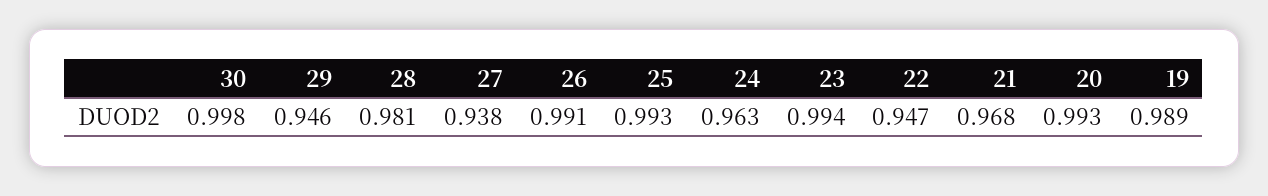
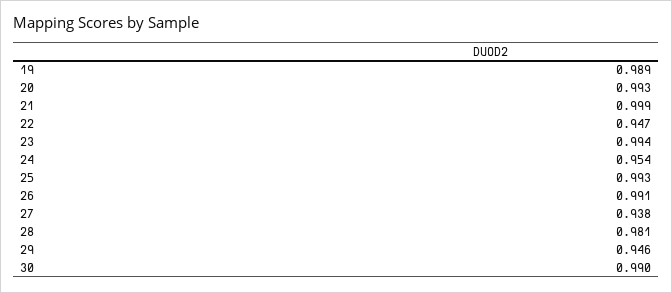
  {
-   "30": 0.998,
+   "30": 0.99,
    "29": 0.946,
    "28": 0.981,
    "27": 0.938,
    "26": 0.991,
    "25": 0.993,
-   "24": 0.963,
+   "24": 0.954,
    "23": 0.994,
    "22": 0.947,
-   "21": 0.968,
+   "21": 0.999,
    "20": 0.993,
    "19": 0.989
  }

